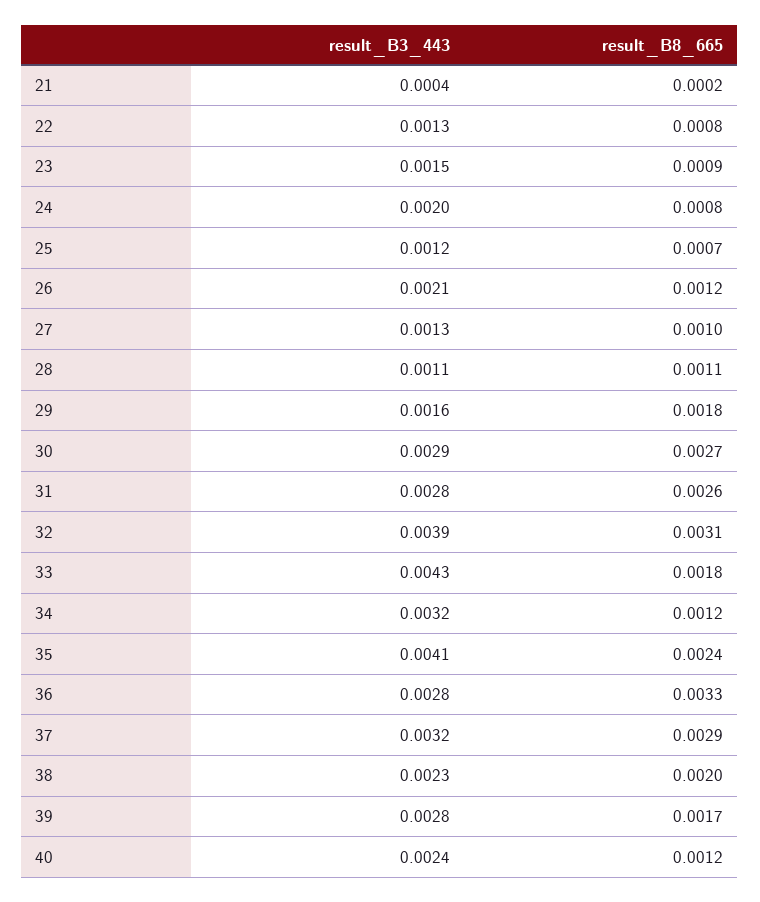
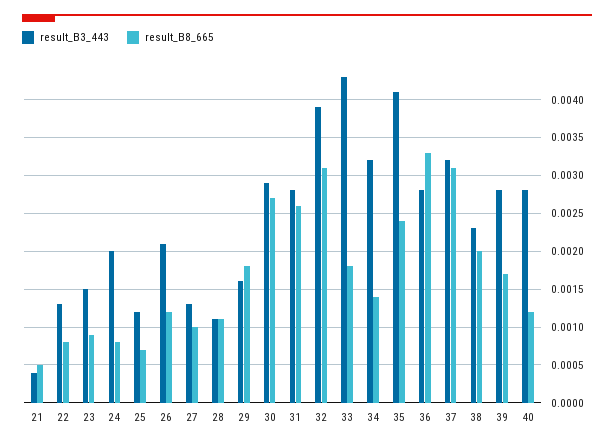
  {
    "result_B3_443": {
      "21": 0.0004,
      "22": 0.0013,
      "23": 0.0015,
      "24": 0.002,
      "25": 0.0012,
      "26": 0.0021,
      "27": 0.0013,
      "28": 0.0011,
      "29": 0.0016,
      "30": 0.0029,
      "31": 0.0028,
      "32": 0.0039,
      "33": 0.0043,
      "34": 0.0032,
      "35": 0.0041,
      "36": 0.0028,
      "37": 0.0032,
      "38": 0.0023,
      "39": 0.0028,
-     "40": 0.0024
+     "40": 0.0028
    },
    "result_B8_665": {
-     "21": 0.0002,
+     "21": 0.0005,
      "22": 0.0008,
      "23": 0.0009,
      "24": 0.0008,
      "25": 0.0007,
      "26": 0.0012,
      "27": 0.001,
      "28": 0.0011,
      "29": 0.0018,
      "30": 0.0027,
      "31": 0.0026,
      "32": 0.0031,
      "33": 0.0018,
-     "34": 0.0012,
+     "34": 0.0014,
      "35": 0.0024,
      "36": 0.0033,
-     "37": 0.0029,
+     "37": 0.0031,
      "38": 0.002,
      "39": 0.0017,
      "40": 0.0012
    }
  }

